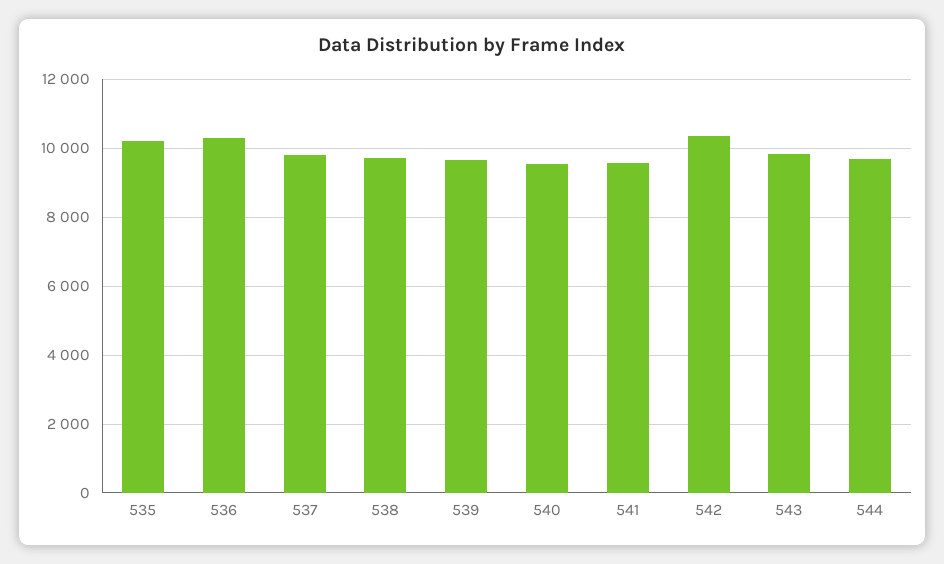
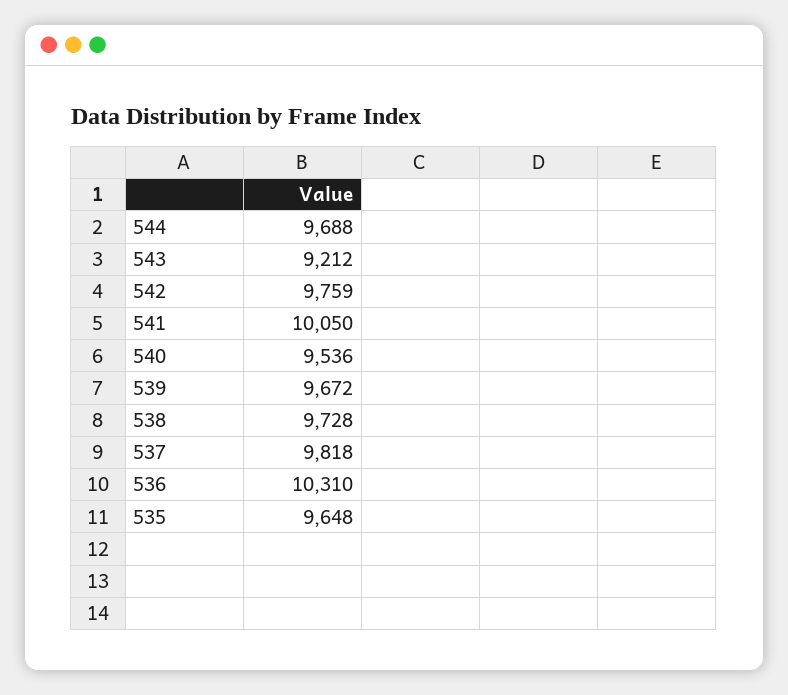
  {
-   "535": 10200,
+   "535": 9648,
    "536": 10310,
    "537": 9818,
    "538": 9728,
    "539": 9672,
    "540": 9536,
-   "541": 9600,
+   "541": 10050,
-   "542": 10400,
+   "542": 9759,
-   "543": 9800,
+   "543": 9212,
    "544": 9688
  }

